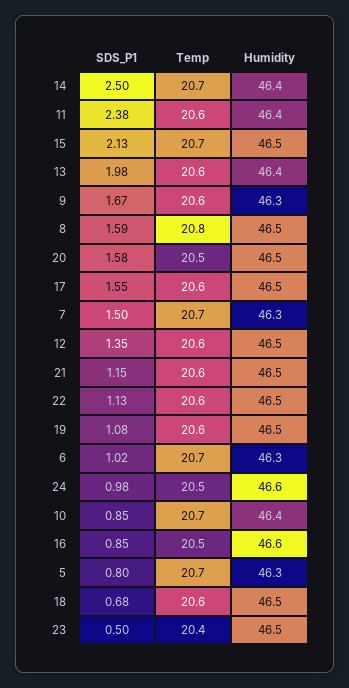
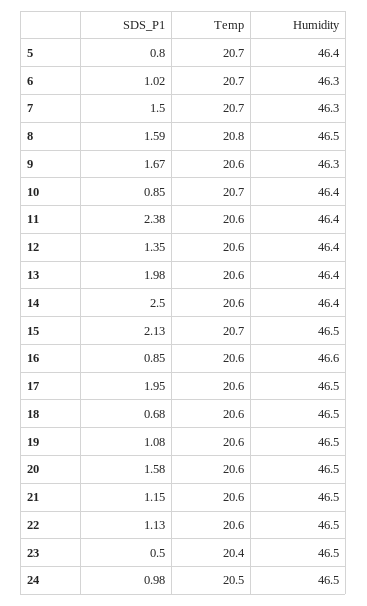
  {
    "SDS_P1": {
      "14": 2.5,
      "11": 2.38,
      "15": 2.13,
      "13": 1.98,
      "9": 1.67,
      "8": 1.59,
      "20": 1.58,
-     "17": 1.55,
+     "17": 1.95,
      "7": 1.5,
      "12": 1.35,
      "21": 1.15,
      "22": 1.13,
      "19": 1.08,
      "6": 1.02,
      "24": 0.98,
      "10": 0.85,
      "16": 0.85,
      "5": 0.8,
      "18": 0.68,
      "23": 0.5
    },
    "Temp": {
-     "14": 20.7,
+     "14": 20.6,
      "11": 20.6,
      "15": 20.7,
      "13": 20.6,
      "9": 20.6,
      "8": 20.8,
-     "20": 20.5,
+     "20": 20.6,
      "17": 20.6,
      "7": 20.7,
      "12": 20.6,
      "21": 20.6,
      "22": 20.6,
      "19": 20.6,
      "6": 20.7,
      "24": 20.5,
      "10": 20.7,
-     "16": 20.5,
+     "16": 20.6,
      "5": 20.7,
      "18": 20.6,
      "23": 20.4
    },
    "Humidity": {
      "14": 46.4,
      "11": 46.4,
      "15": 46.5,
      "13": 46.4,
      "9": 46.3,
      "8": 46.5,
      "20": 46.5,
      "17": 46.5,
      "7": 46.3,
-     "12": 46.5,
+     "12": 46.4,
      "21": 46.5,
      "22": 46.5,
      "19": 46.5,
      "6": 46.3,
-     "24": 46.6,
+     "24": 46.5,
      "10": 46.4,
      "16": 46.6,
-     "5": 46.3,
+     "5": 46.4,
      "18": 46.5,
      "23": 46.5
    }
  }

